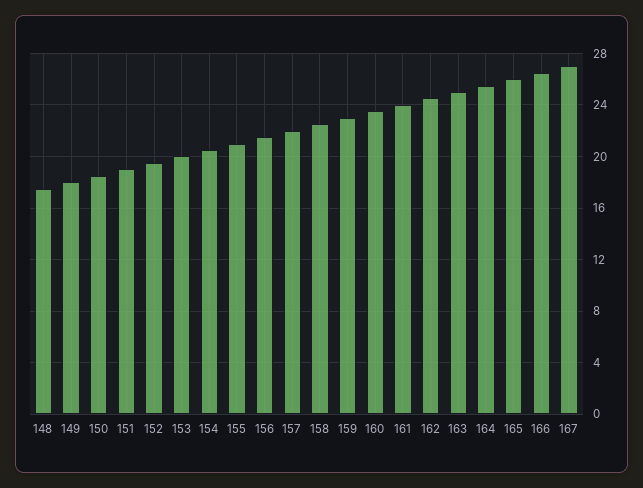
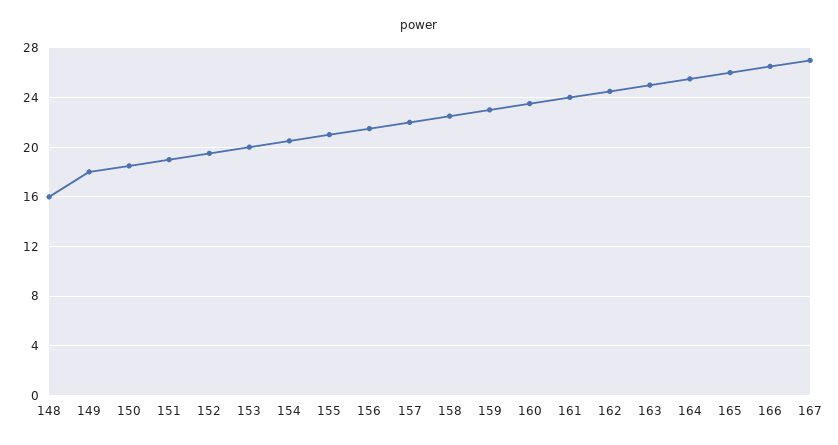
  {
-   "148": 17.5,
+   "148": 16,
    "149": 18,
    "150": 18.5,
    "151": 19,
    "152": 19.5,
    "153": 20,
    "154": 20.5,
    "155": 21,
    "156": 21.5,
    "157": 22,
    "158": 22.5,
    "159": 23,
    "160": 23.5,
    "161": 24,
    "162": 24.5,
    "163": 25,
    "164": 25.5,
    "165": 26,
    "166": 26.5,
    "167": 27
  }

